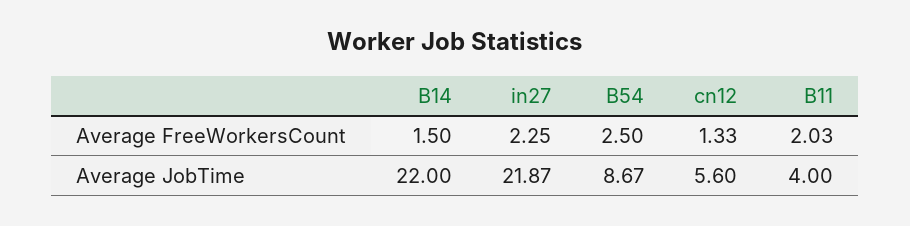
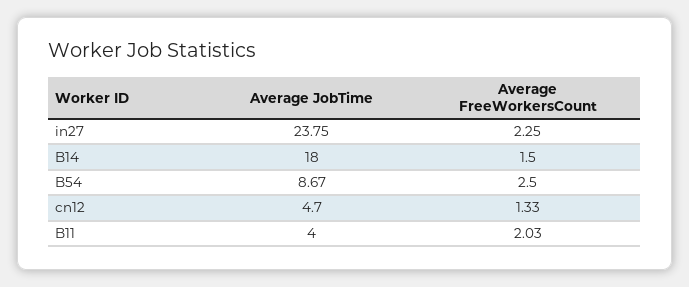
  {
    "B14": {
      "Average FreeWorkersCount": 1.5,
-     "Average JobTime": 22
+     "Average JobTime": 18
    },
    "in27": {
      "Average FreeWorkersCount": 2.25,
-     "Average JobTime": 21.87
+     "Average JobTime": 23.75
    },
    "B54": {
      "Average FreeWorkersCount": 2.5,
      "Average JobTime": 8.67
    },
    "cn12": {
      "Average FreeWorkersCount": 1.33,
-     "Average JobTime": 5.6
+     "Average JobTime": 4.7
    },
    "B11": {
      "Average FreeWorkersCount": 2.03,
      "Average JobTime": 4
    }
  }

